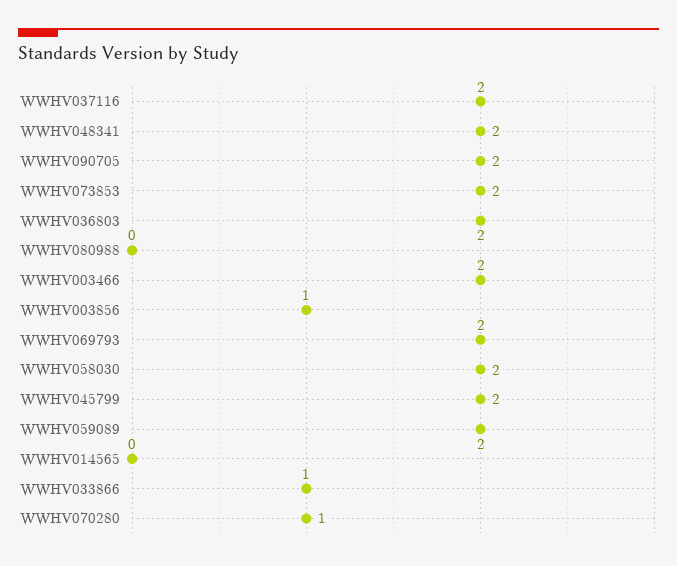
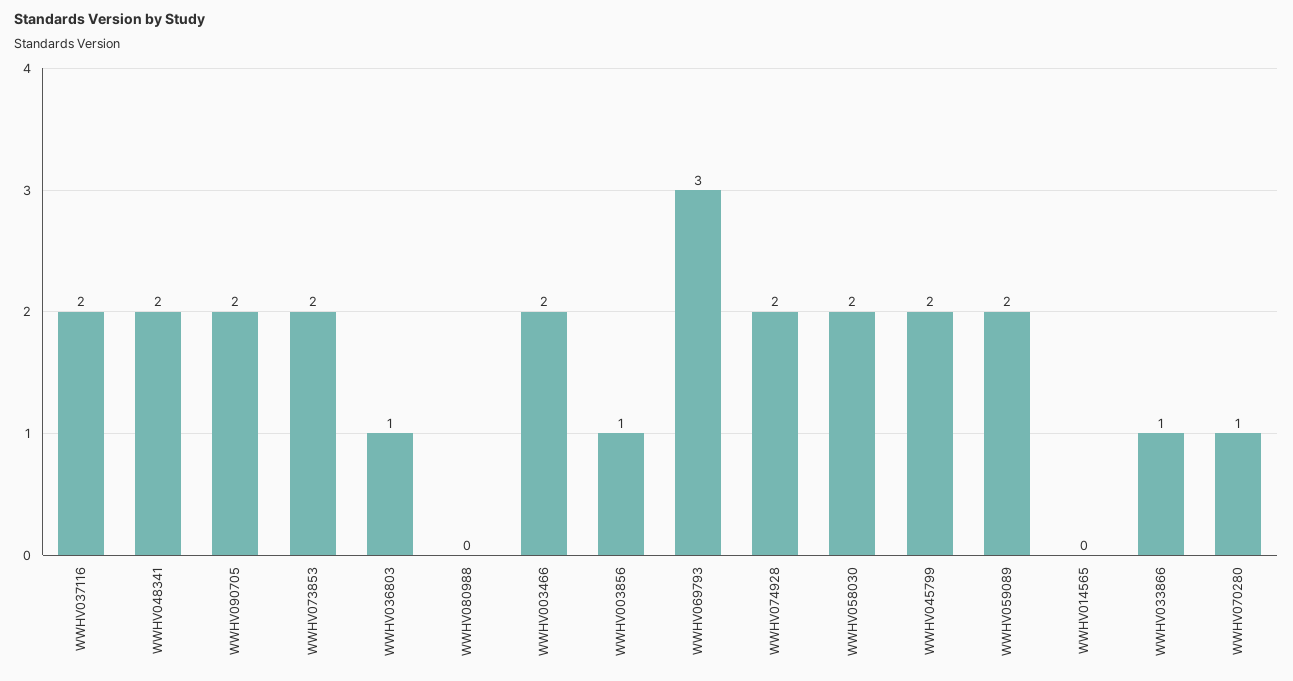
  {
    "WWHV037116": 2,
    "WWHV048341": 2,
    "WWHV090705": 2,
    "WWHV073853": 2,
-   "WWHV036803": 2,
+   "WWHV036803": 1,
    "WWHV080988": 0,
    "WWHV003466": 2,
    "WWHV003856": 1,
-   "WWHV069793": 2,
+   "WWHV069793": 3,
    "WWHV058030": 2,
    "WWHV045799": 2,
    "WWHV059089": 2,
    "WWHV014565": 0,
    "WWHV033866": 1,
-   "WWHV070280": 1
+   "WWHV070280": 1,
+   "WWHV074928": 2
  }

